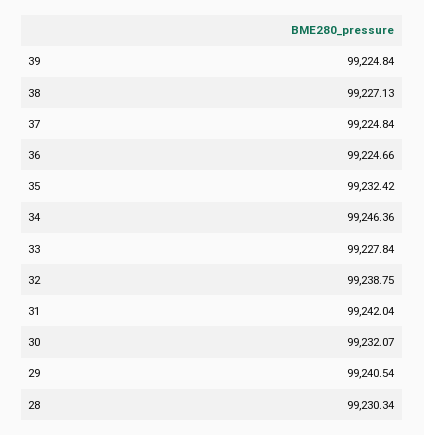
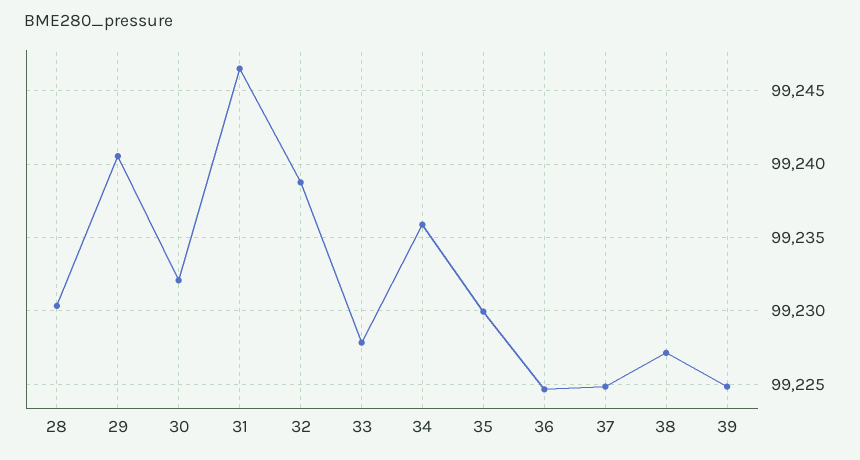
  {
    "39": 99224.84,
    "38": 99227.13,
    "37": 99224.84,
    "36": 99224.66,
-   "35": 99232.42,
+   "35": 99230,
-   "34": 99246.36,
+   "34": 99236,
    "33": 99227.84,
    "32": 99238.75,
-   "31": 99242.04,
+   "31": 99246.5,
    "30": 99232.07,
    "29": 99240.54,
    "28": 99230.34
  }

